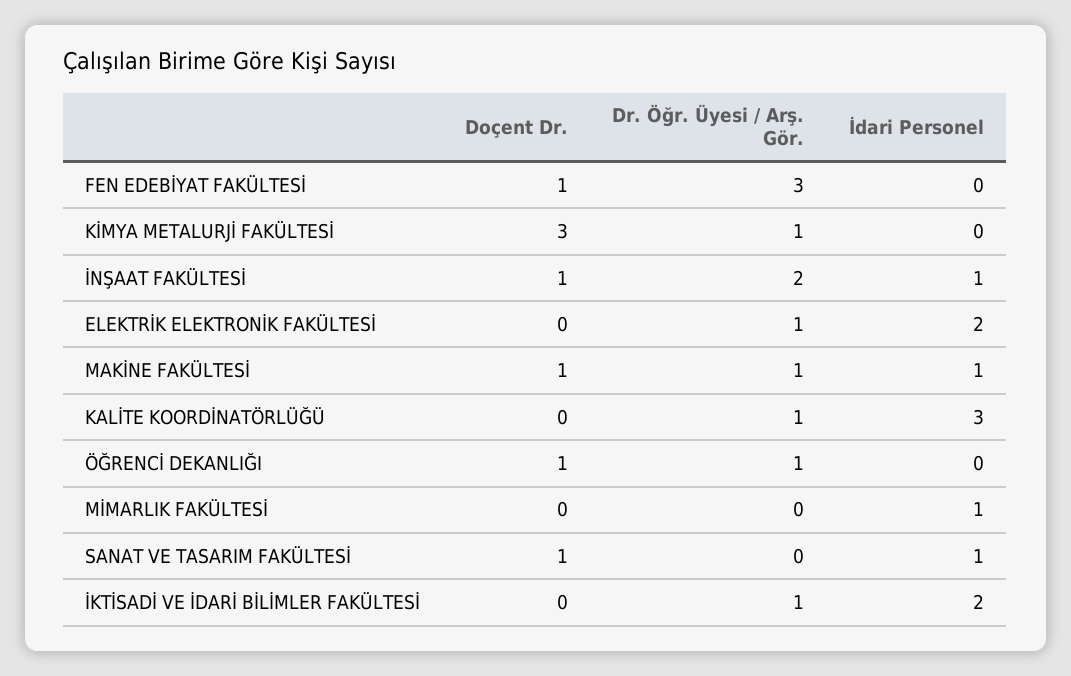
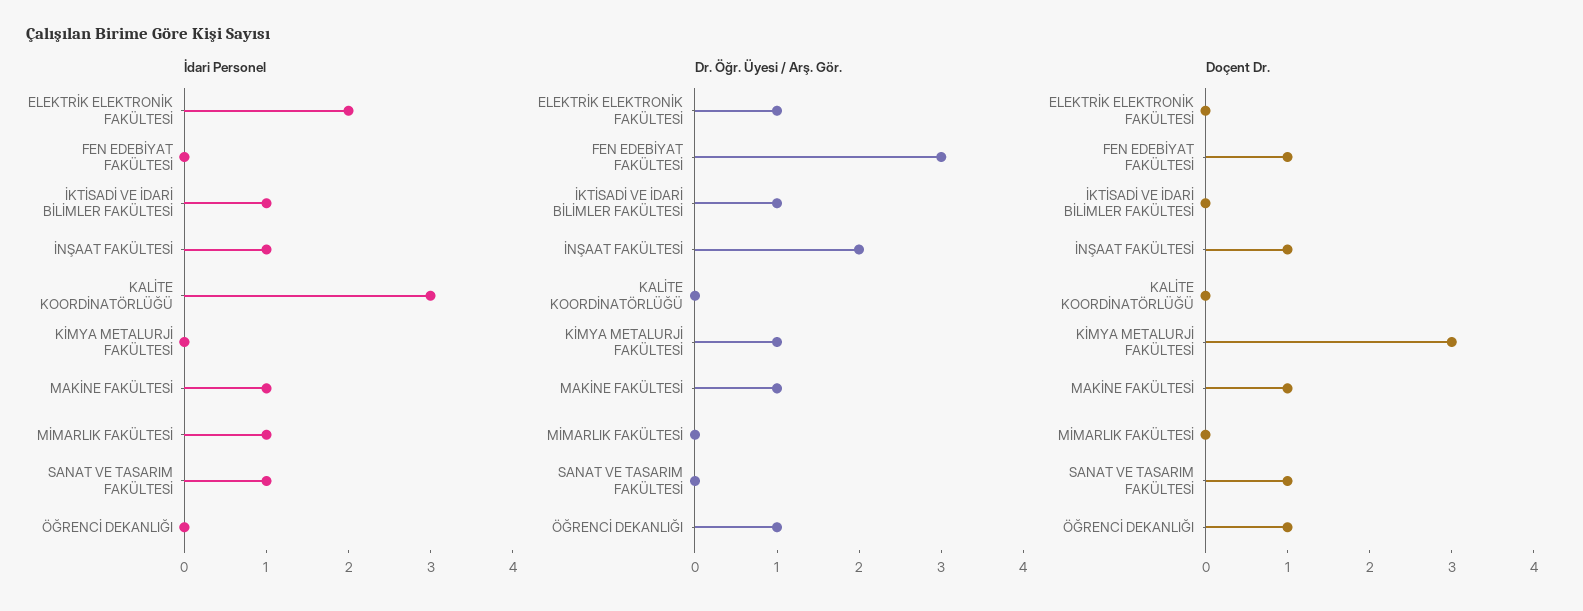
  {
    "Doçent Dr.": {
      "FEN EDEBİYAT FAKÜLTESİ": 1,
      "KİMYA METALURJİ FAKÜLTESİ": 3,
      "İNŞAAT FAKÜLTESİ": 1,
      "ELEKTRİK ELEKTRONİK FAKÜLTESİ": 0,
      "MAKİNE FAKÜLTESİ": 1,
      "KALİTE KOORDİNATÖRLÜĞÜ": 0,
      "ÖĞRENCİ DEKANLIĞI": 1,
      "MİMARLIK FAKÜLTESİ": 0,
      "SANAT VE TASARIM FAKÜLTESİ": 1,
      "İKTİSADİ VE İDARİ BİLİMLER FAKÜLTESİ": 0
    },
    "Dr. Öğr. Üyesi / Arş. Gör.": {
      "FEN EDEBİYAT FAKÜLTESİ": 3,
      "KİMYA METALURJİ FAKÜLTESİ": 1,
      "İNŞAAT FAKÜLTESİ": 2,
      "ELEKTRİK ELEKTRONİK FAKÜLTESİ": 1,
      "MAKİNE FAKÜLTESİ": 1,
-     "KALİTE KOORDİNATÖRLÜĞÜ": 1,
+     "KALİTE KOORDİNATÖRLÜĞÜ": 0,
      "ÖĞRENCİ DEKANLIĞI": 1,
      "MİMARLIK FAKÜLTESİ": 0,
      "SANAT VE TASARIM FAKÜLTESİ": 0,
      "İKTİSADİ VE İDARİ BİLİMLER FAKÜLTESİ": 1
    },
    "İdari Personel": {
      "FEN EDEBİYAT FAKÜLTESİ": 0,
      "KİMYA METALURJİ FAKÜLTESİ": 0,
      "İNŞAAT FAKÜLTESİ": 1,
      "ELEKTRİK ELEKTRONİK FAKÜLTESİ": 2,
      "MAKİNE FAKÜLTESİ": 1,
      "KALİTE KOORDİNATÖRLÜĞÜ": 3,
      "ÖĞRENCİ DEKANLIĞI": 0,
      "MİMARLIK FAKÜLTESİ": 1,
      "SANAT VE TASARIM FAKÜLTESİ": 1,
-     "İKTİSADİ VE İDARİ BİLİMLER FAKÜLTESİ": 2
+     "İKTİSADİ VE İDARİ BİLİMLER FAKÜLTESİ": 1
    }
  }

